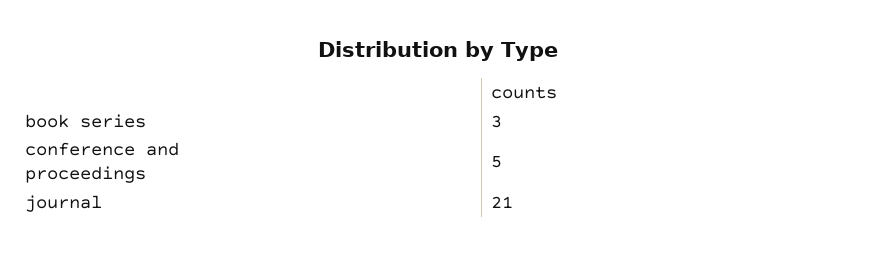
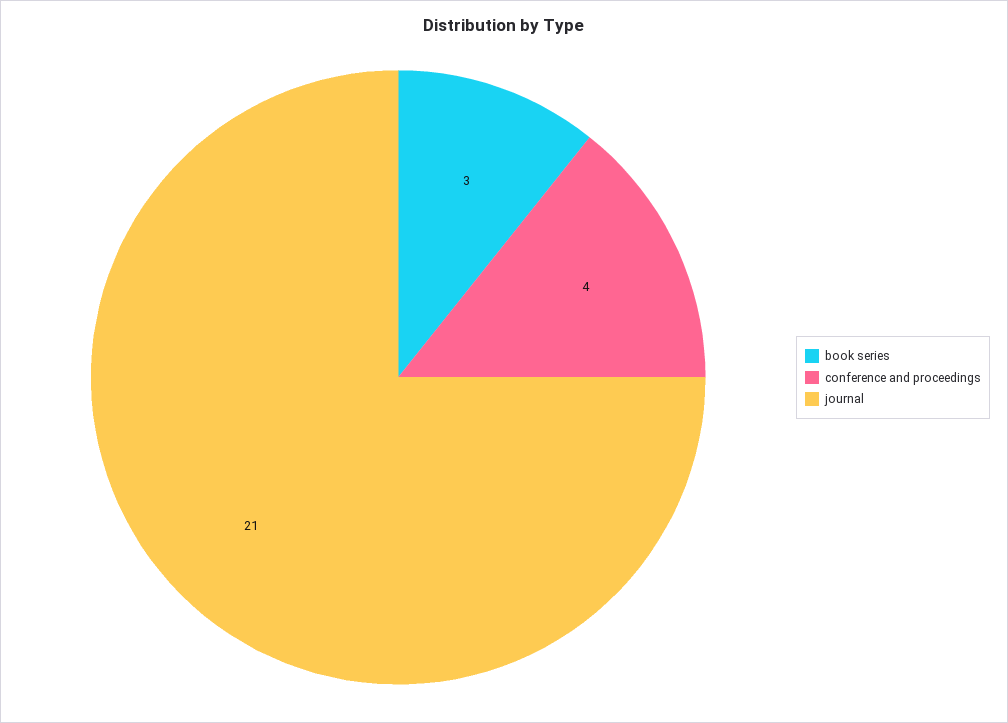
  {
    "book series": 3,
-   "conference and proceedings": 5,
+   "conference and proceedings": 4,
    "journal": 21
  }

